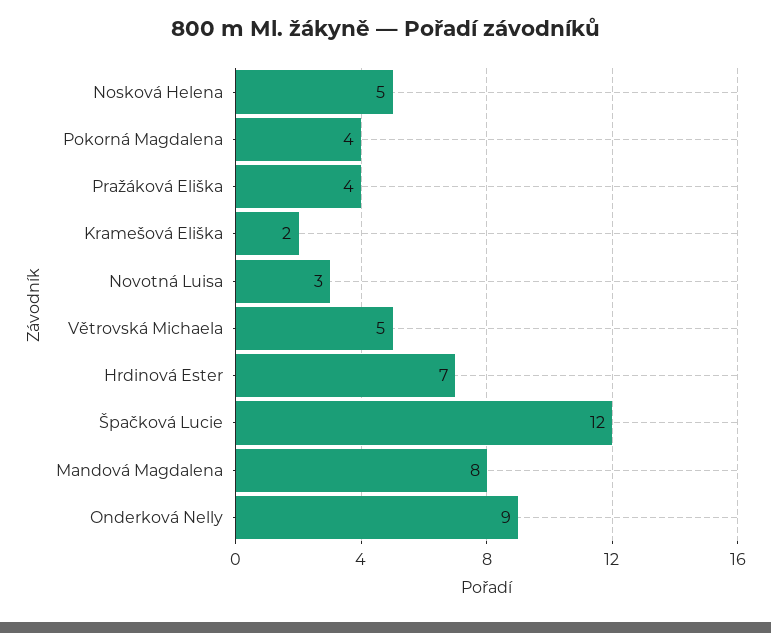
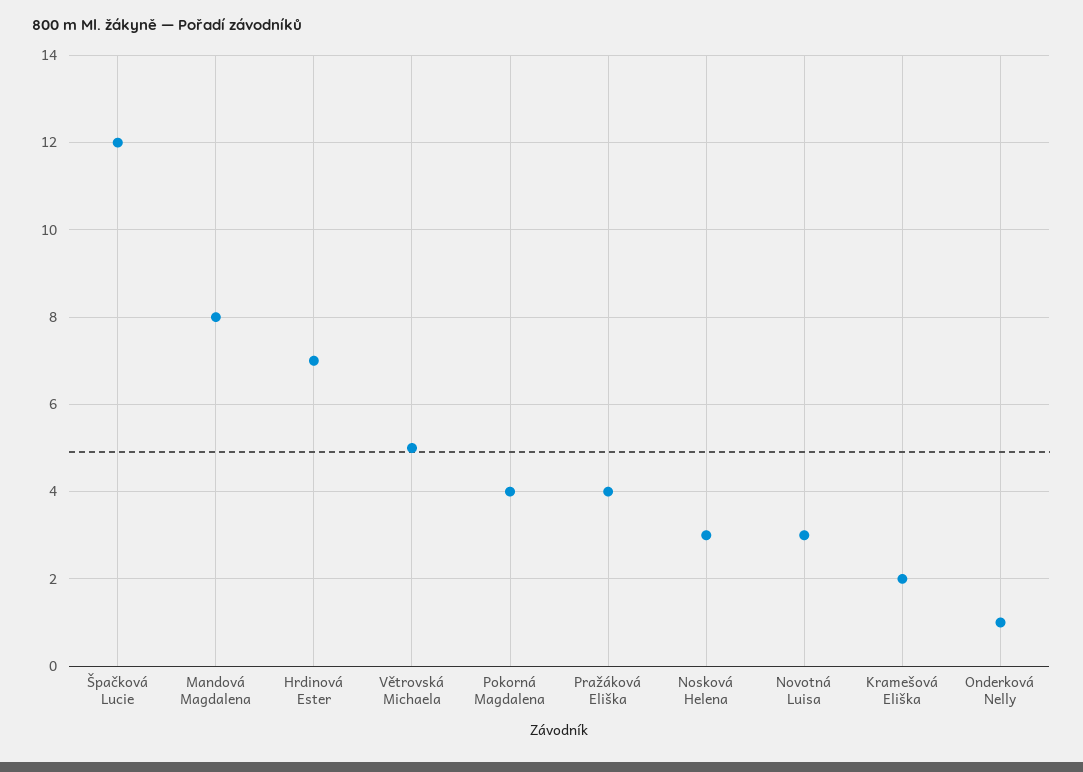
  {
-   "Nosková Helena": 5,
+   "Nosková Helena": 3,
    "Pokorná Magdalena": 4,
    "Pražáková Eliška": 4,
    "Kramešová Eliška": 2,
    "Novotná Luisa": 3,
    "Větrovská Michaela": 5,
    "Hrdinová Ester": 7,
    "Špačková Lucie": 12,
    "Mandová Magdalena": 8,
-   "Onderková Nelly": 9
+   "Onderková Nelly": 1
  }

